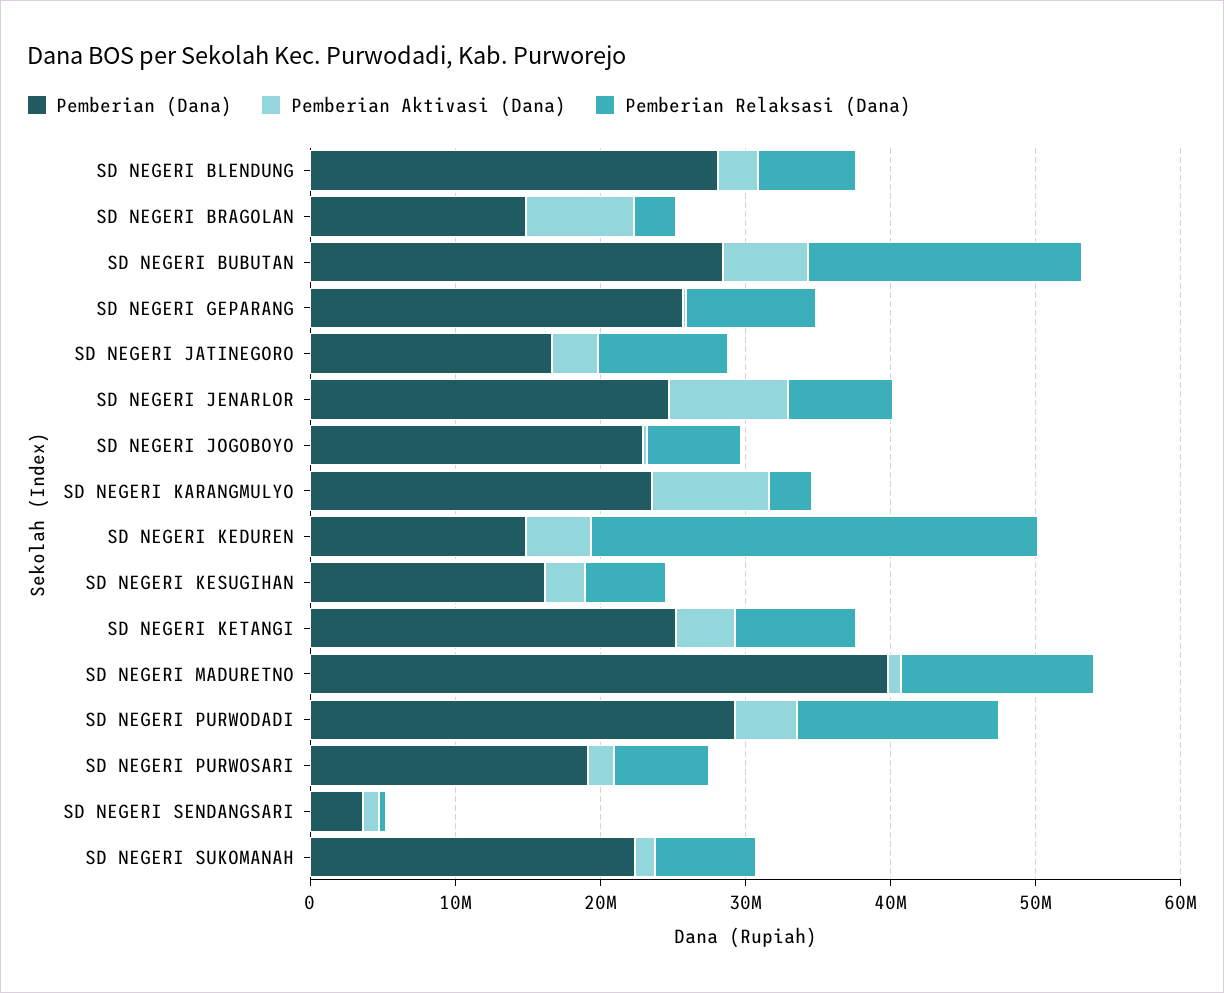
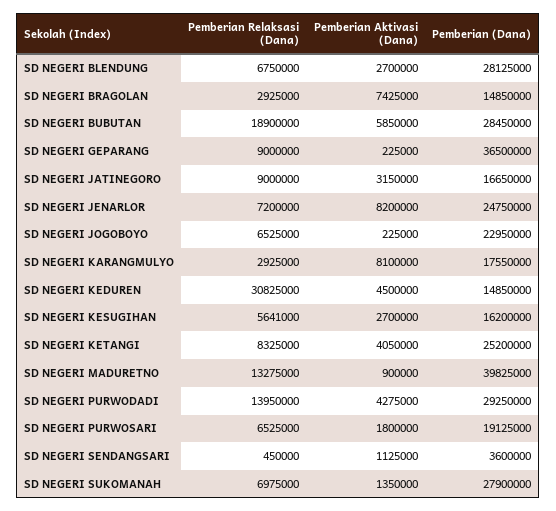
  {
    "Pemberian (Dana)": {
      "SD NEGERI BLENDUNG": 28125000,
      "SD NEGERI BRAGOLAN": 14850000,
      "SD NEGERI BUBUTAN": 28450000,
-     "SD NEGERI GEPARANG": 26000000,
+     "SD NEGERI GEPARANG": 36500000,
      "SD NEGERI JATINEGORO": 16650000,
      "SD NEGERI JENARLOR": 24750000,
      "SD NEGERI JOGOBOYO": 22950000,
-     "SD NEGERI KARANGMULYO": 24000000,
+     "SD NEGERI KARANGMULYO": 17550000,
      "SD NEGERI KEDUREN": 14850000,
      "SD NEGERI KESUGIHAN": 16200000,
      "SD NEGERI KETANGI": 25200000,
      "SD NEGERI MADURETNO": 39825000,
      "SD NEGERI PURWODADI": 29250000,
      "SD NEGERI PURWOSARI": 19125000,
      "SD NEGERI SENDANGSARI": 3600000,
-     "SD NEGERI SUKOMANAH": 22000000
+     "SD NEGERI SUKOMANAH": 27900000
    },
    "Pemberian Aktivasi (Dana)": {
      "SD NEGERI BLENDUNG": 2700000,
      "SD NEGERI BRAGOLAN": 7425000,
      "SD NEGERI BUBUTAN": 5850000,
      "SD NEGERI GEPARANG": 225000,
      "SD NEGERI JATINEGORO": 3150000,
      "SD NEGERI JENARLOR": 8200000,
      "SD NEGERI JOGOBOYO": 225000,
      "SD NEGERI KARANGMULYO": 8100000,
      "SD NEGERI KEDUREN": 4500000,
      "SD NEGERI KESUGIHAN": 2700000,
      "SD NEGERI KETANGI": 4050000,
      "SD NEGERI MADURETNO": 900000,
      "SD NEGERI PURWODADI": 4275000,
      "SD NEGERI PURWOSARI": 1800000,
      "SD NEGERI SENDANGSARI": 1125000,
      "SD NEGERI SUKOMANAH": 1350000
    },
    "Pemberian Relaksasi (Dana)": {
      "SD NEGERI BLENDUNG": 6750000,
      "SD NEGERI BRAGOLAN": 2925000,
      "SD NEGERI BUBUTAN": 18900000,
      "SD NEGERI GEPARANG": 9000000,
      "SD NEGERI JATINEGORO": 9000000,
      "SD NEGERI JENARLOR": 7200000,
      "SD NEGERI JOGOBOYO": 6525000,
      "SD NEGERI KARANGMULYO": 2925000,
      "SD NEGERI KEDUREN": 30825000,
      "SD NEGERI KESUGIHAN": 5641000,
      "SD NEGERI KETANGI": 8325000,
      "SD NEGERI MADURETNO": 13275000,
      "SD NEGERI PURWODADI": 13950000,
      "SD NEGERI PURWOSARI": 6525000,
      "SD NEGERI SENDANGSARI": 450000,
      "SD NEGERI SUKOMANAH": 6975000
    }
  }

